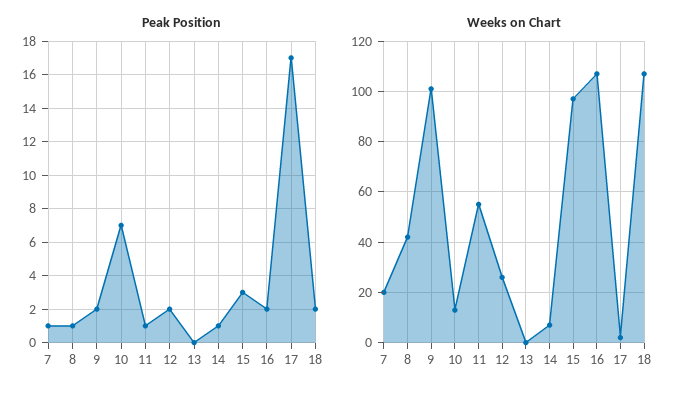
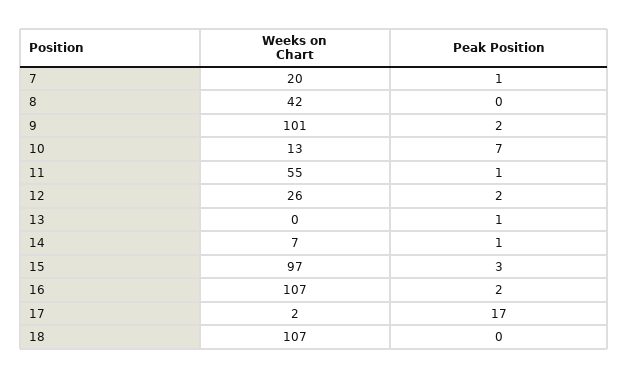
  {
    "Peak Position": {
      "7": 1,
-     "8": 1,
+     "8": 0,
      "9": 2,
      "10": 7,
      "11": 1,
      "12": 2,
-     "13": 0,
+     "13": 1,
      "14": 1,
      "15": 3,
      "16": 2,
      "17": 17,
-     "18": 2
+     "18": 0
    },
    "Weeks on Chart": {
      "7": 20,
      "8": 42,
      "9": 101,
      "10": 13,
      "11": 55,
      "12": 26,
      "13": 0,
      "14": 7,
      "15": 97,
      "16": 107,
      "17": 2,
      "18": 107
    }
  }

